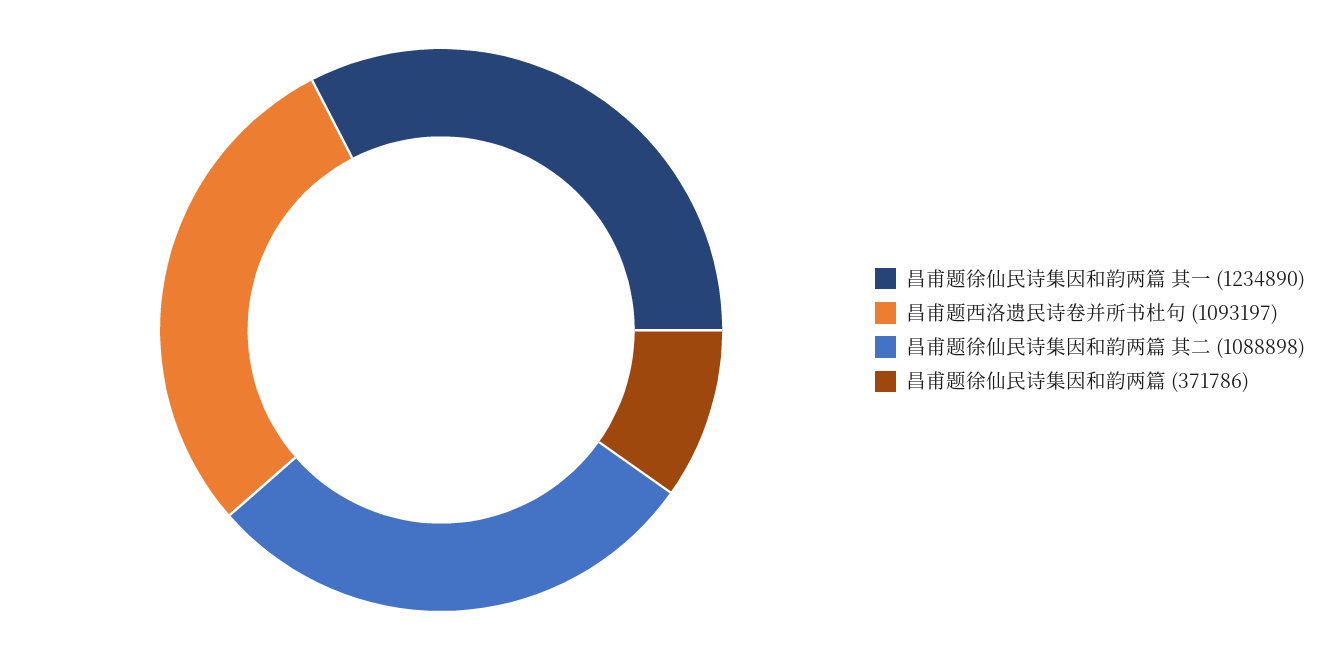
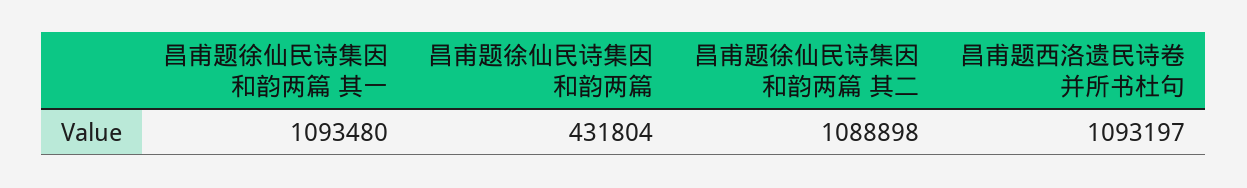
  {
-   "昌甫题徐仙民诗集因和韵两篇 其一": 1234890,
+   "昌甫题徐仙民诗集因和韵两篇 其一": 1093480,
    "昌甫题西洛遗民诗卷并所书杜句": 1093197,
    "昌甫题徐仙民诗集因和韵两篇 其二": 1088898,
-   "昌甫题徐仙民诗集因和韵两篇": 371786
+   "昌甫题徐仙民诗集因和韵两篇": 431804
  }

